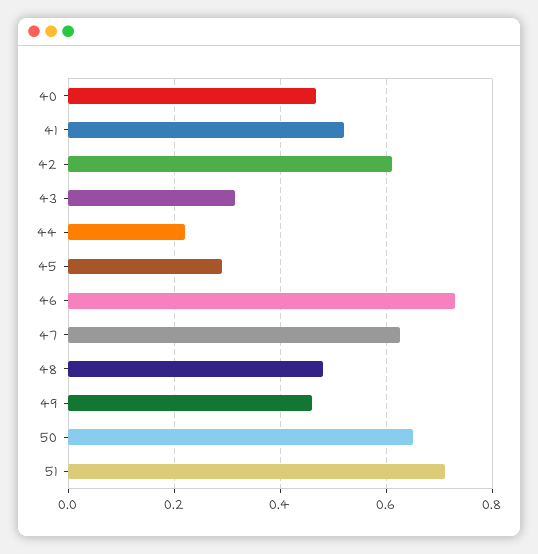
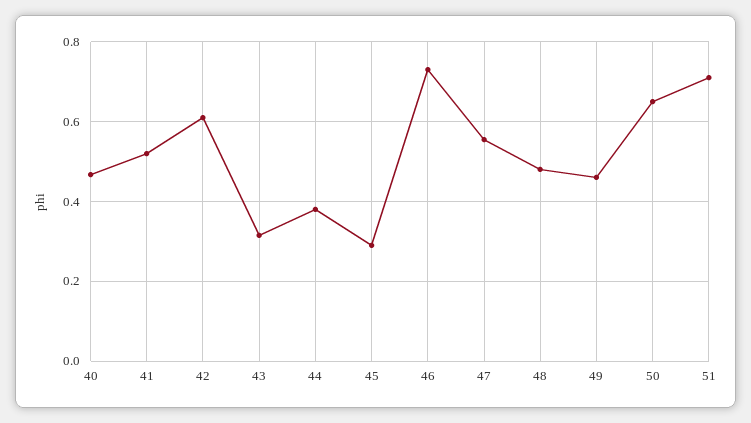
  {
    "40": 0.46,
    "41": 0.52,
    "42": 0.62,
    "43": 0.32,
-   "44": 0.22,
+   "44": 0.38,
    "45": 0.3,
    "46": 0.74,
-   "47": 0.62,
+   "47": 0.56,
    "48": 0.48,
    "49": 0.46,
    "50": 0.66,
    "51": 0.72
  }

